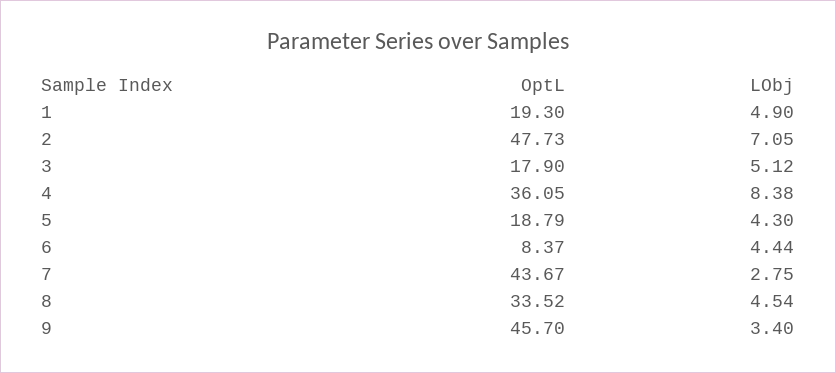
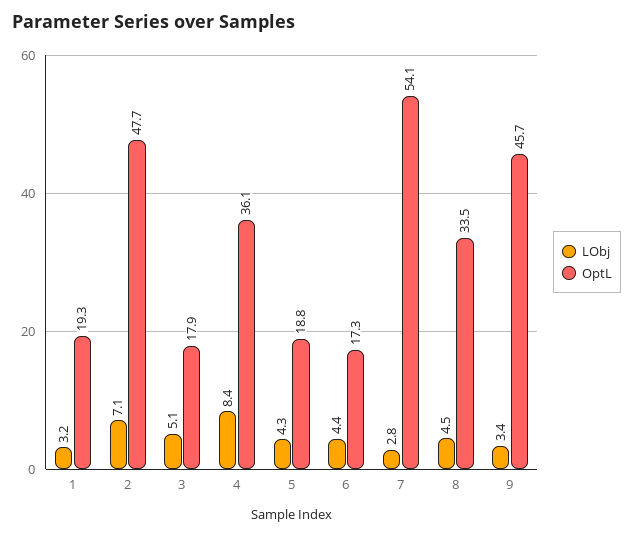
  {
    "OptL": {
      "1": 19.3,
      "2": 47.73,
      "3": 17.9,
      "4": 36.05,
      "5": 18.79,
-     "6": 8.37,
+     "6": 17.3,
-     "7": 43.67,
+     "7": 54.1,
      "8": 33.52,
      "9": 45.7
    },
    "LObj": {
-     "1": 4.9,
+     "1": 3.2,
      "2": 7.05,
      "3": 5.12,
      "4": 8.38,
      "5": 4.3,
      "6": 4.44,
      "7": 2.75,
      "8": 4.54,
      "9": 3.4
    }
  }

